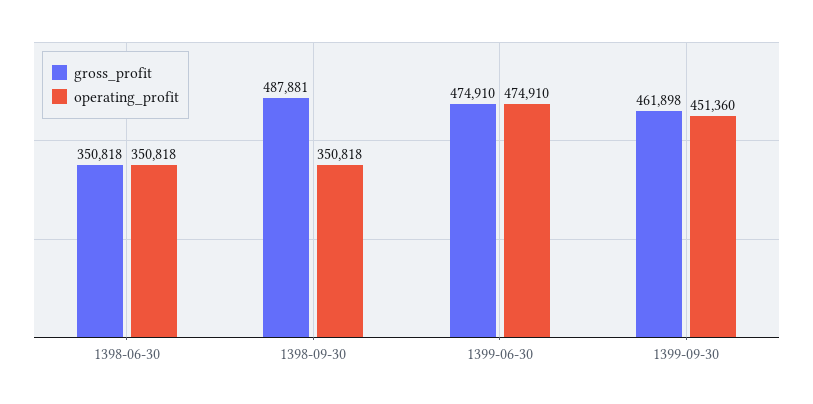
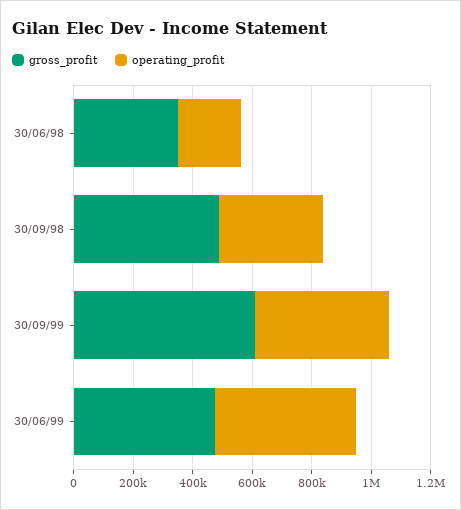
  {
    "gross_profit": {
      "1398-06-30": 350818,
      "1398-09-30": 487881,
      "1399-06-30": 474910,
-     "1399-09-30": 461898
+     "1399-09-30": 600000
    },
    "operating_profit": {
-     "1398-06-30": 350818,
+     "1398-06-30": 200000,
      "1398-09-30": 350818,
      "1399-06-30": 474910,
      "1399-09-30": 451360
    }
  }

